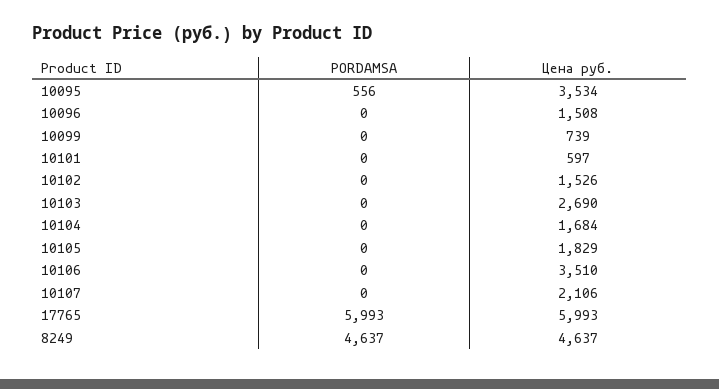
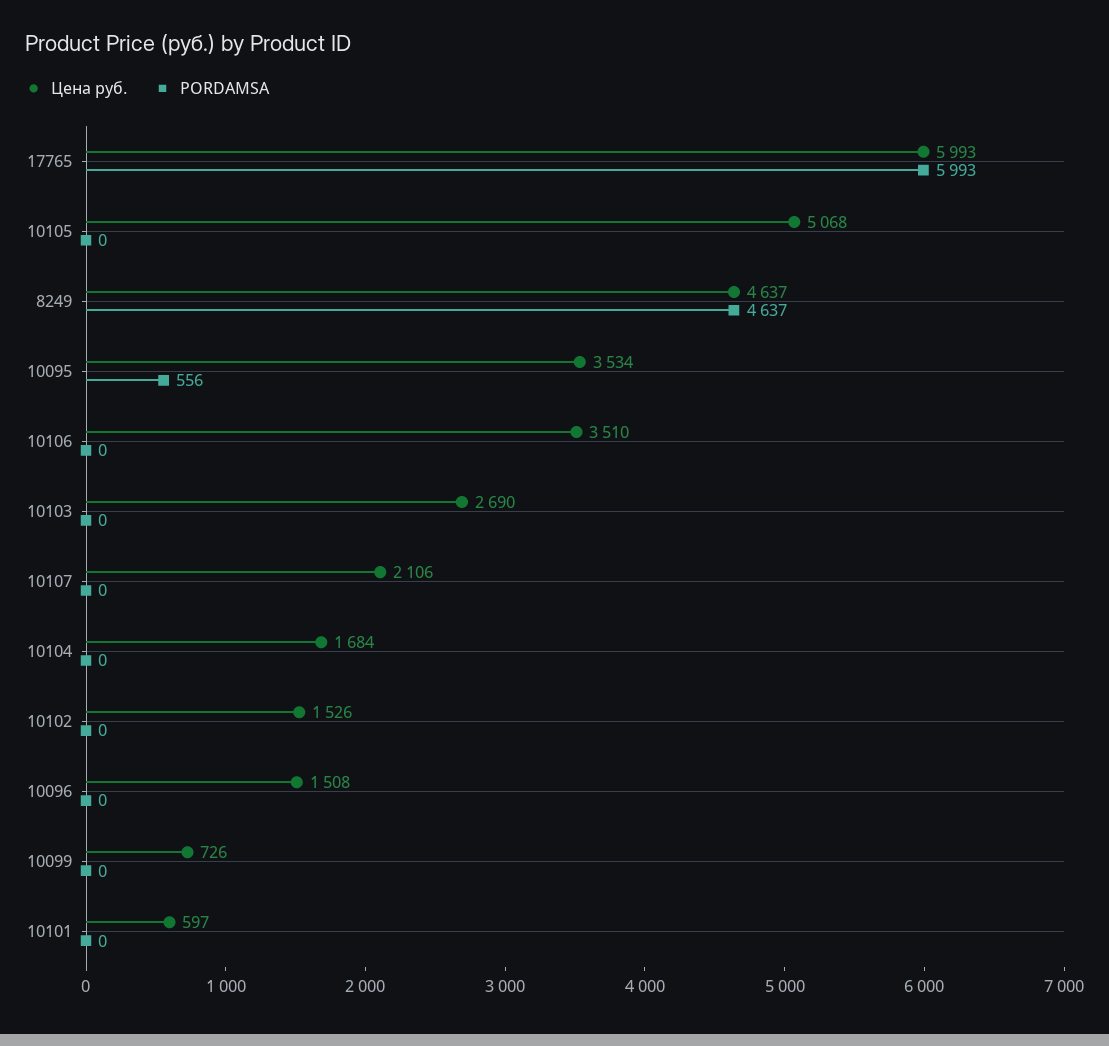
  {
    "PORDAMSA": {
      "10095": 556,
      "10096": 0,
      "10099": 0,
      "10101": 0,
      "10102": 0,
      "10103": 0,
      "10104": 0,
      "10105": 0,
      "10106": 0,
      "10107": 0,
      "17765": 5993,
      "8249": 4637
    },
    "Цена руб.": {
      "10095": 3534,
      "10096": 1508,
-     "10099": 739,
+     "10099": 726,
      "10101": 597,
      "10102": 1526,
      "10103": 2690,
      "10104": 1684,
-     "10105": 1829,
+     "10105": 5068,
      "10106": 3510,
      "10107": 2106,
      "17765": 5993,
      "8249": 4637
    }
  }

